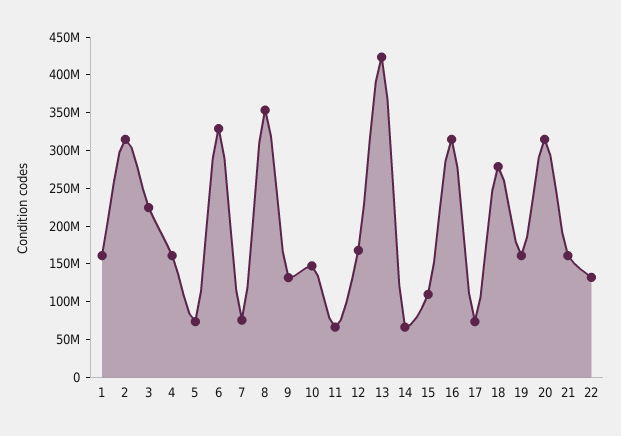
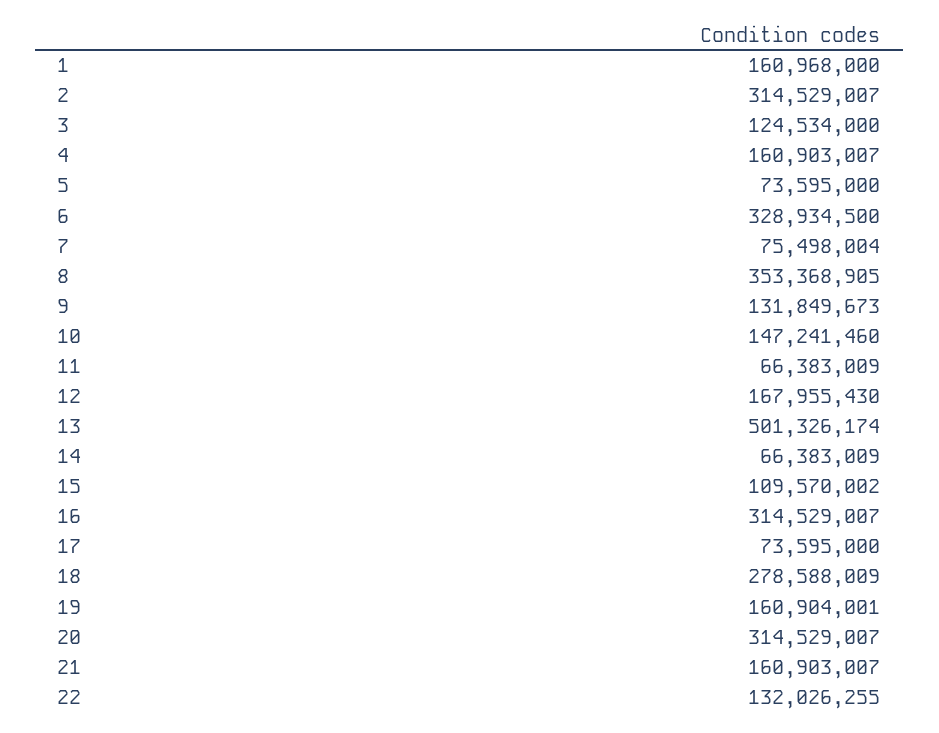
  {
    "1": 160968000,
    "2": 314529007,
-   "3": 225000000,
+   "3": 124534000,
    "4": 160903007,
    "5": 73595000,
    "6": 328934500,
    "7": 75498004,
    "8": 353368905,
    "9": 131849673,
    "10": 147241460,
    "11": 66383009,
    "12": 167955430,
-   "13": 425000000,
+   "13": 501326174,
    "14": 66383009,
    "15": 109570002,
    "16": 314529007,
    "17": 73595000,
    "18": 278588009,
    "19": 160904001,
    "20": 314529007,
    "21": 160903007,
    "22": 132026255
  }

